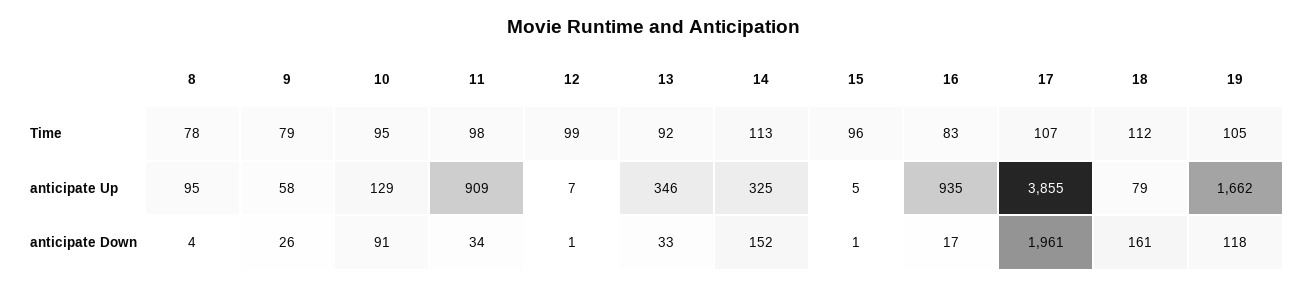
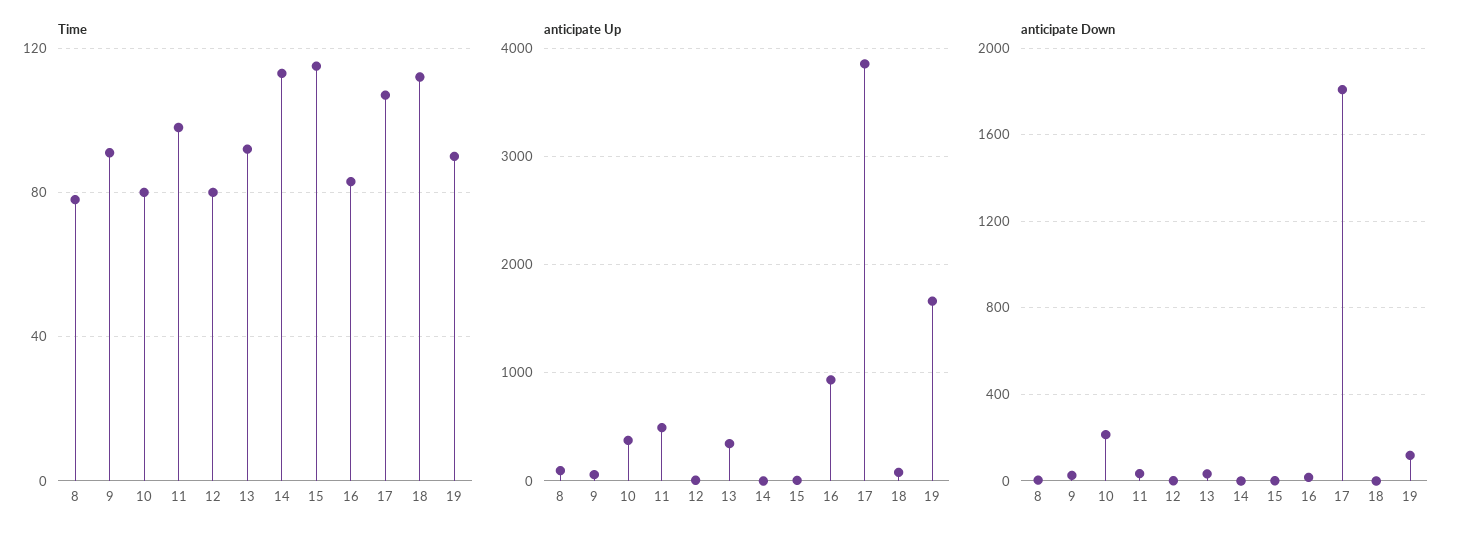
  {
    "Time": {
      "8": 78,
-     "9": 79,
+     "9": 90,
-     "10": 95,
+     "10": 80,
      "11": 98,
-     "12": 99,
+     "12": 80,
      "13": 92,
      "14": 113,
-     "15": 96,
+     "15": 115,
      "16": 83,
      "17": 107,
      "18": 112,
-     "19": 105
+     "19": 90
    },
    "anticipate Up": {
      "8": 95,
      "9": 58,
-     "10": 129,
+     "10": 400,
-     "11": 909,
+     "11": 500,
      "12": 7,
      "13": 346,
-     "14": 325,
+     "14": 0,
      "15": 5,
      "16": 935,
      "17": 3855,
      "18": 79,
      "19": 1662
    },
    "anticipate Down": {
      "8": 4,
      "9": 26,
-     "10": 91,
+     "10": 200,
      "11": 34,
      "12": 1,
      "13": 33,
-     "14": 152,
+     "14": 0,
      "15": 1,
      "16": 17,
-     "17": 1961,
+     "17": 1800,
-     "18": 161,
+     "18": 0,
      "19": 118
    }
  }

